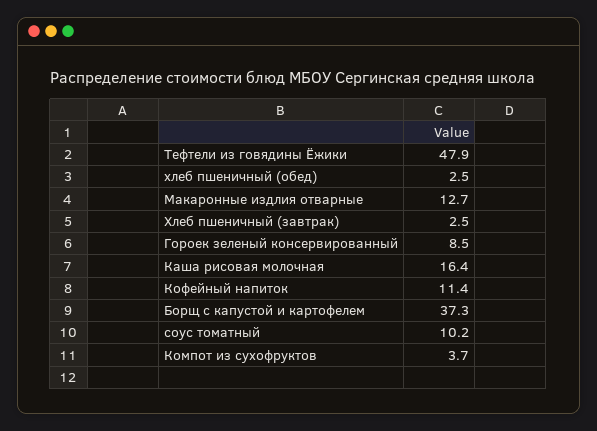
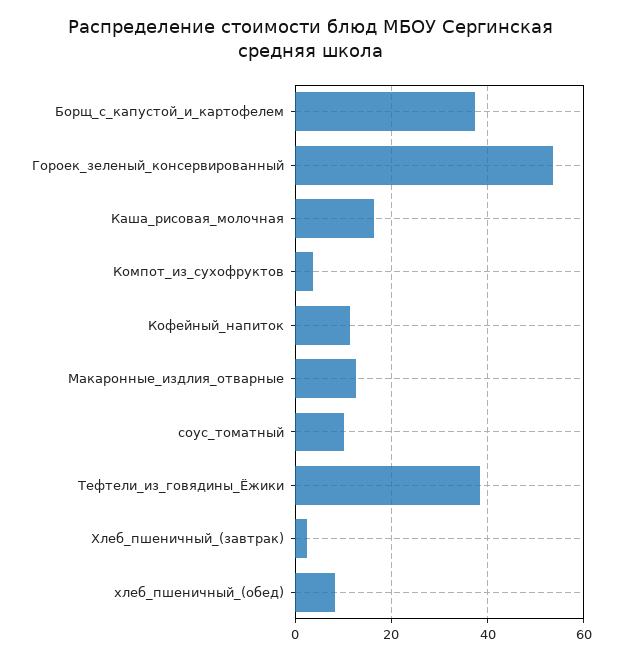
  {
-   "Тефтели из говядины Ёжики": 47.9,
+   "Тефтели из говядины Ёжики": 38,
-   "хлеб пшеничный (обед)": 2.5,
+   "хлеб пшеничный (обед)": 8,
    "Макаронные издлия отварные": 12.7,
    "Хлеб пшеничный (завтрак)": 2.5,
-   "Гороек зеленый консервированный": 8.5,
+   "Гороек зеленый консервированный": 54,
    "Каша рисовая молочная": 16.4,
    "Кофейный напиток": 11.4,
    "Борщ с капустой и картофелем": 37.3,
    "соус томатный": 10.2,
    "Компот из сухофруктов": 3.7
  }

